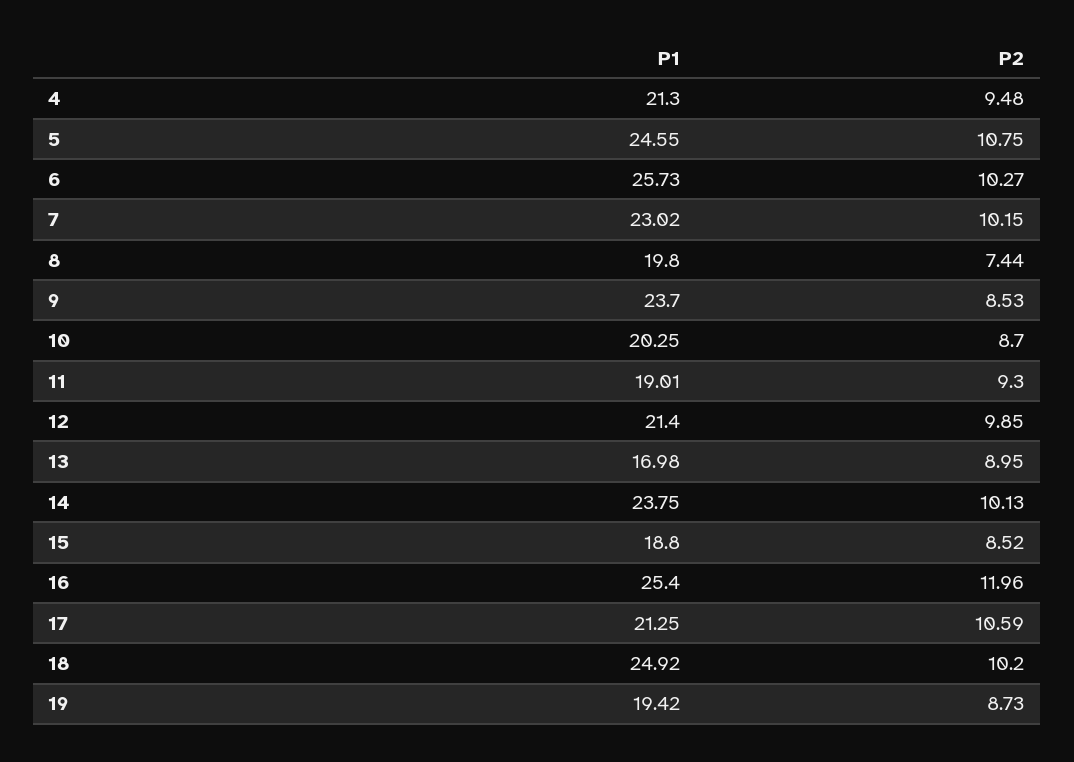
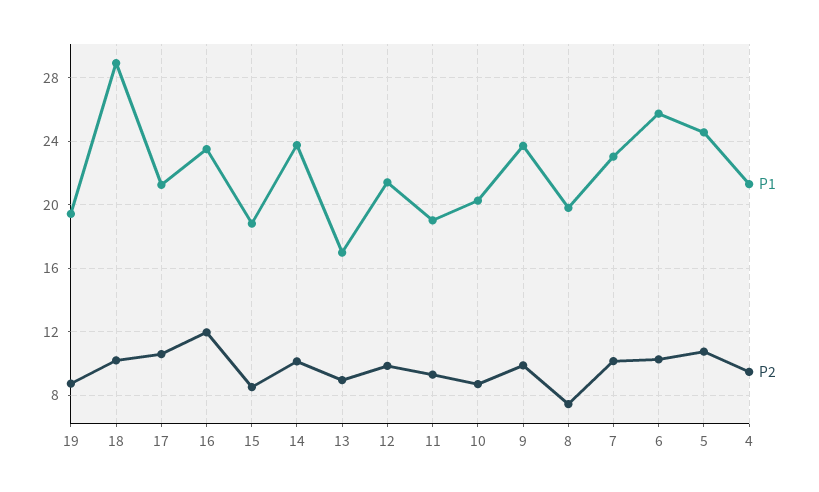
  {
    "P1": {
      "4": 21.3,
      "5": 24.55,
      "6": 25.73,
      "7": 23.02,
      "8": 19.8,
      "9": 23.7,
      "10": 20.25,
      "11": 19.01,
      "12": 21.4,
      "13": 16.98,
      "14": 23.75,
      "15": 18.8,
-     "16": 25.4,
+     "16": 23.5,
      "17": 21.25,
-     "18": 24.92,
+     "18": 29,
      "19": 19.42
    },
    "P2": {
      "4": 9.48,
      "5": 10.75,
      "6": 10.27,
      "7": 10.15,
      "8": 7.44,
-     "9": 8.53,
+     "9": 10,
      "10": 8.7,
      "11": 9.3,
      "12": 9.85,
      "13": 8.95,
      "14": 10.13,
      "15": 8.52,
      "16": 11.96,
      "17": 10.59,
      "18": 10.2,
      "19": 8.73
    }
  }

